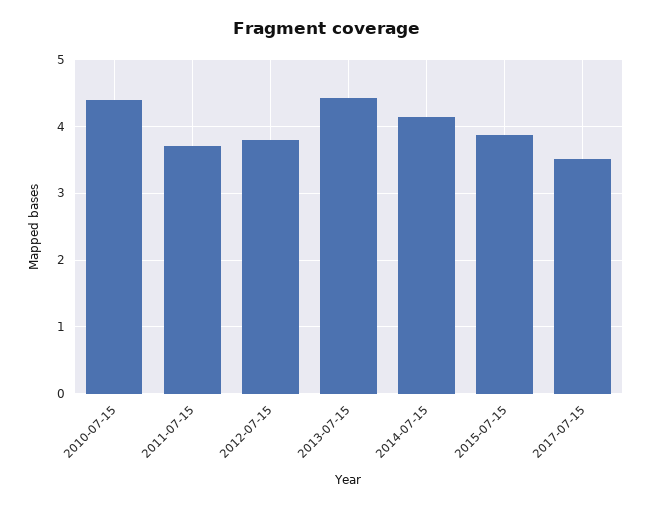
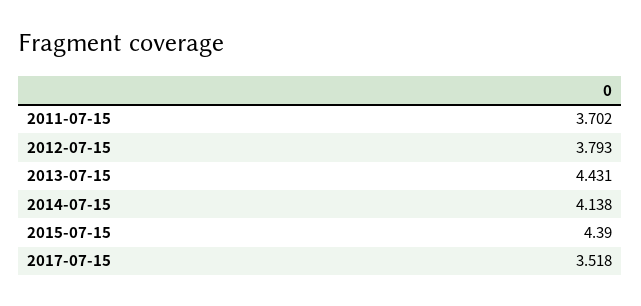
  {
-   "2010-07-15": 4.4,
    "2011-07-15": 3.702,
    "2012-07-15": 3.793,
    "2013-07-15": 4.431,
    "2014-07-15": 4.138,
-   "2015-07-15": 3.9,
+   "2015-07-15": 4.39,
    "2017-07-15": 3.518
  }

